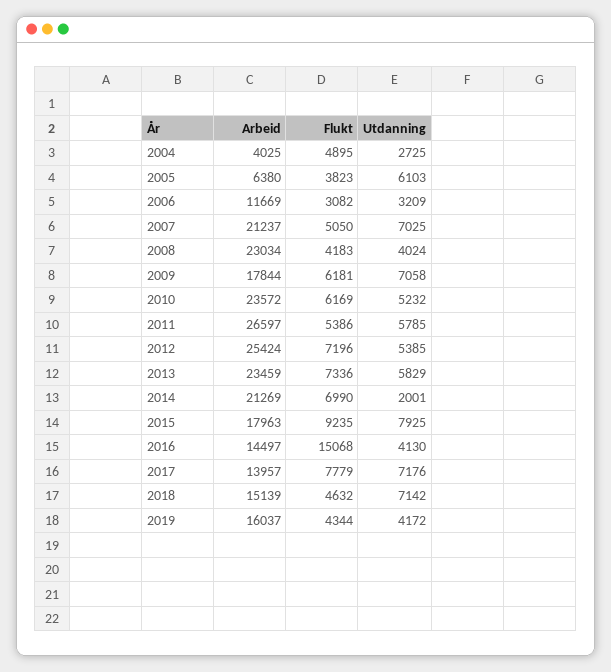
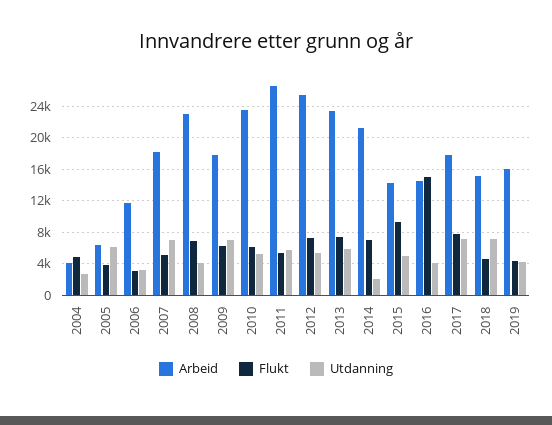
  {
    "Arbeid": {
      "2004": 4025,
      "2005": 6380,
      "2006": 11669,
-     "2007": 21237,
+     "2007": 18000,
      "2008": 23034,
      "2009": 17844,
      "2010": 23572,
      "2011": 26597,
      "2012": 25424,
      "2013": 23459,
      "2014": 21269,
-     "2015": 17963,
+     "2015": 14000,
      "2016": 14497,
-     "2017": 13957,
+     "2017": 18000,
      "2018": 15139,
      "2019": 16037
    },
    "Flukt": {
      "2004": 4895,
      "2005": 3823,
      "2006": 3082,
      "2007": 5050,
-     "2008": 4183,
+     "2008": 7000,
      "2009": 6181,
      "2010": 6169,
      "2011": 5386,
      "2012": 7196,
      "2013": 7336,
      "2014": 6990,
      "2015": 9235,
      "2016": 15068,
      "2017": 7779,
      "2018": 4632,
      "2019": 4344
    },
    "Utdanning": {
      "2004": 2725,
      "2005": 6103,
      "2006": 3209,
      "2007": 7025,
      "2008": 4024,
      "2009": 7058,
      "2010": 5232,
      "2011": 5785,
      "2012": 5385,
      "2013": 5829,
      "2014": 2001,
-     "2015": 7925,
+     "2015": 5000,
      "2016": 4130,
      "2017": 7176,
      "2018": 7142,
      "2019": 4172
    }
  }

